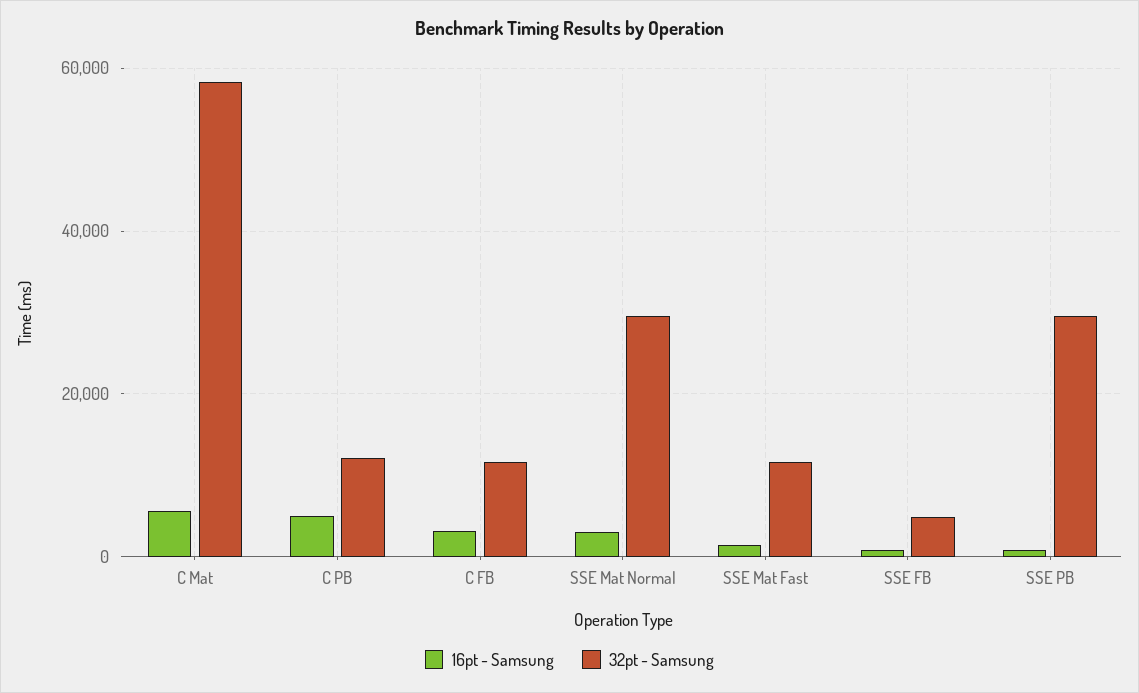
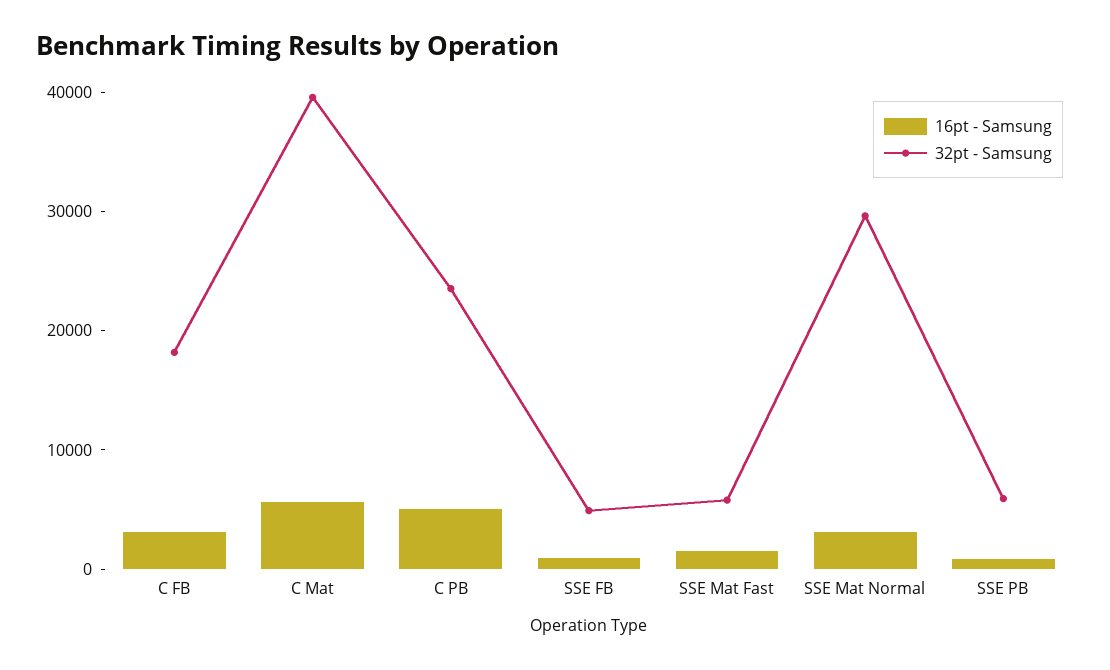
  {
    "16pt - Samsung": {
      "C Mat": 6000,
      "C PB": 6000,
      "C FB": 4000,
      "SSE Mat Normal": 4000,
      "SSE Mat Fast": 2000,
      "SSE FB": 0,
      "SSE PB": 0
    },
    "32pt - Samsung": {
-     "C Mat": 58000,
+     "C Mat": 40000,
-     "C PB": 12000,
+     "C PB": 24000,
-     "C FB": 12000,
+     "C FB": 18000,
      "SSE Mat Normal": 30000,
-     "SSE Mat Fast": 12000,
+     "SSE Mat Fast": 6000,
      "SSE FB": 4000,
-     "SSE PB": 30000
+     "SSE PB": 6000
    }
  }

